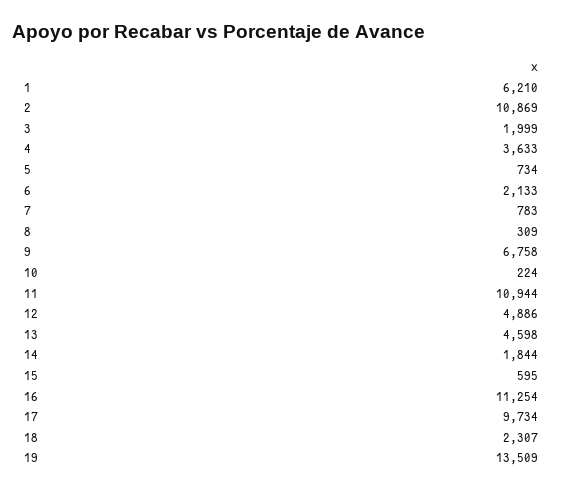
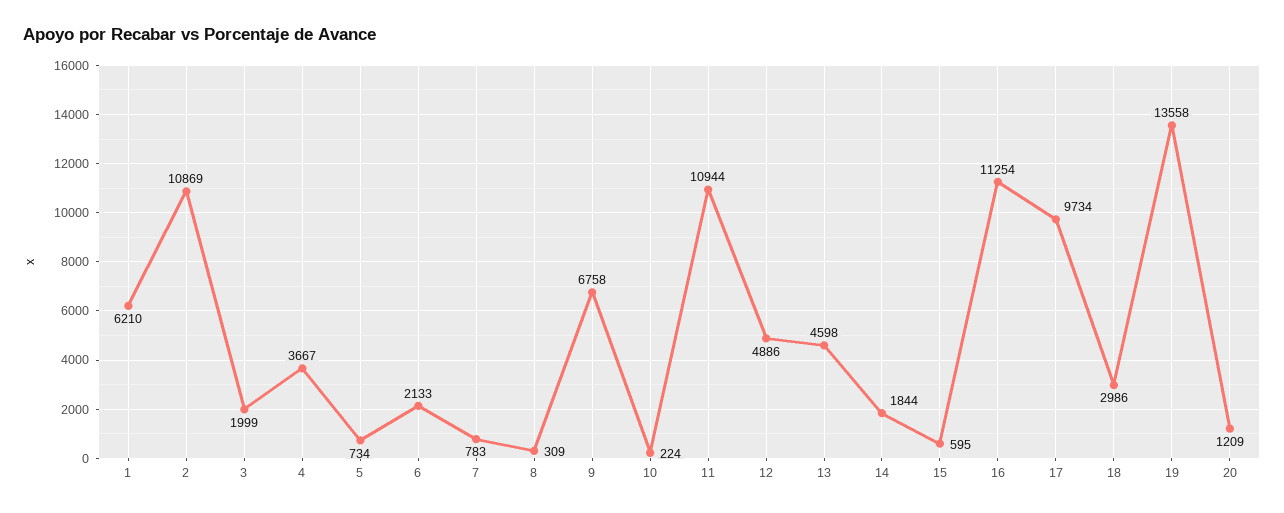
  {
    "1": 6210,
    "2": 10869,
    "3": 1999,
-   "4": 3633,
+   "4": 3667,
    "5": 734,
    "6": 2133,
    "7": 783,
    "8": 309,
    "9": 6758,
    "10": 224,
    "11": 10944,
    "12": 4886,
    "13": 4598,
    "14": 1844,
    "15": 595,
    "16": 11254,
    "17": 9734,
-   "18": 2307,
+   "18": 2986,
-   "19": 13509
+   "19": 13558,
+   "20": 1209
  }

